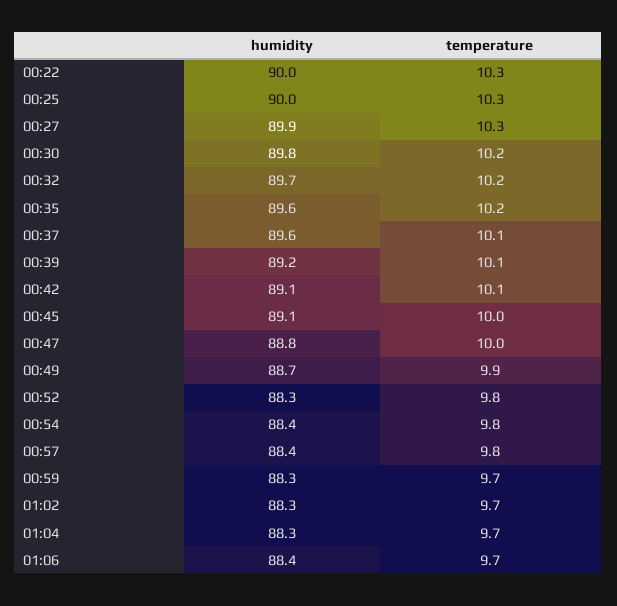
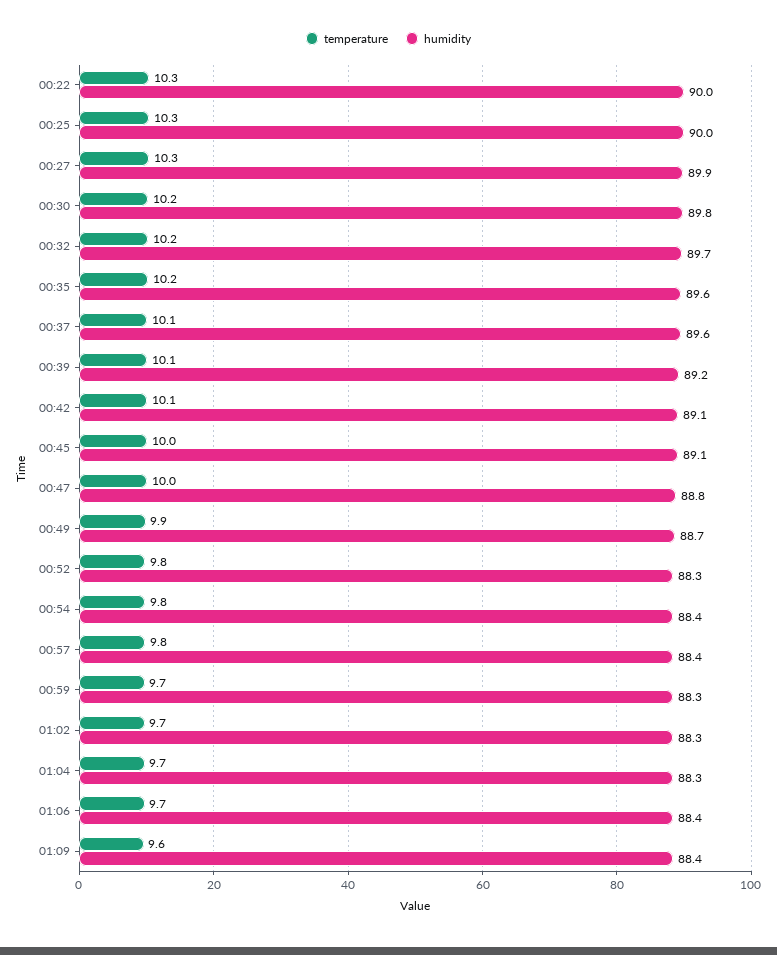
  {
    "humidity": {
      "00:22": 90,
      "00:25": 90,
      "00:27": 89.9,
      "00:30": 89.8,
      "00:32": 89.7,
      "00:35": 89.6,
      "00:37": 89.6,
      "00:39": 89.2,
      "00:42": 89.1,
      "00:45": 89.1,
      "00:47": 88.8,
      "00:49": 88.7,
      "00:52": 88.3,
      "00:54": 88.4,
      "00:57": 88.4,
      "00:59": 88.3,
      "01:02": 88.3,
      "01:04": 88.3,
-     "01:06": 88.4
+     "01:06": 88.4,
+     "01:09": 88.4
    },
    "temperature": {
      "00:22": 10.3,
      "00:25": 10.3,
      "00:27": 10.3,
      "00:30": 10.2,
      "00:32": 10.2,
      "00:35": 10.2,
      "00:37": 10.1,
      "00:39": 10.1,
      "00:42": 10.1,
      "00:45": 10,
      "00:47": 10,
      "00:49": 9.9,
      "00:52": 9.8,
      "00:54": 9.8,
      "00:57": 9.8,
      "00:59": 9.7,
      "01:02": 9.7,
      "01:04": 9.7,
-     "01:06": 9.7
+     "01:06": 9.7,
+     "01:09": 9.6
    }
  }

